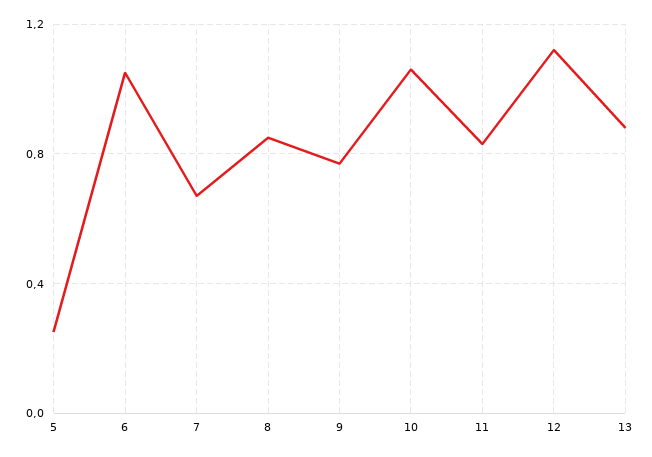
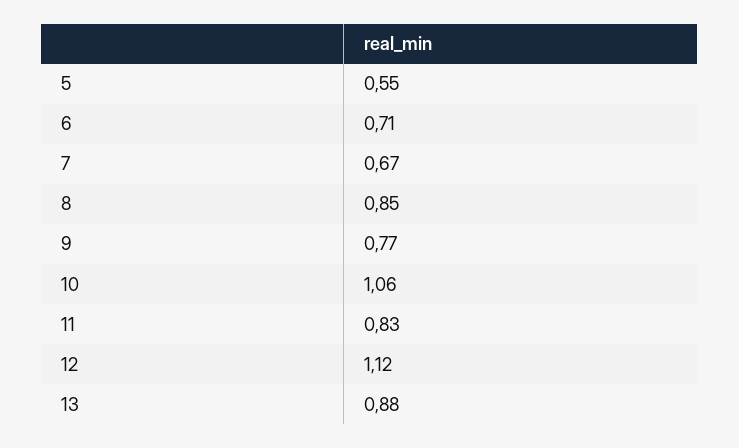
  {
-   "5": 0.25,
+   "5": 0.55,
-   "6": 1.05,
+   "6": 0.71,
    "7": 0.67,
    "8": 0.85,
    "9": 0.77,
    "10": 1.06,
    "11": 0.83,
    "12": 1.12,
    "13": 0.88
  }

